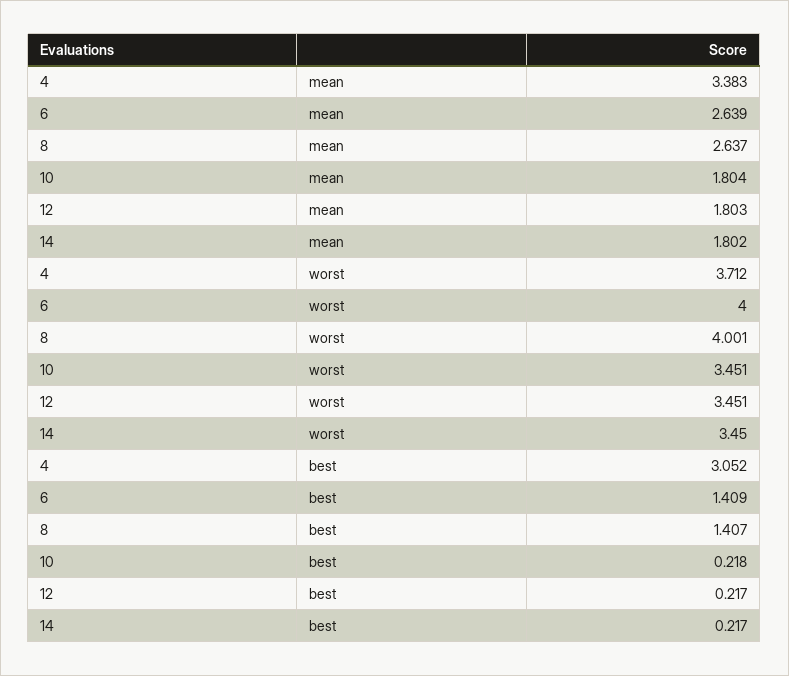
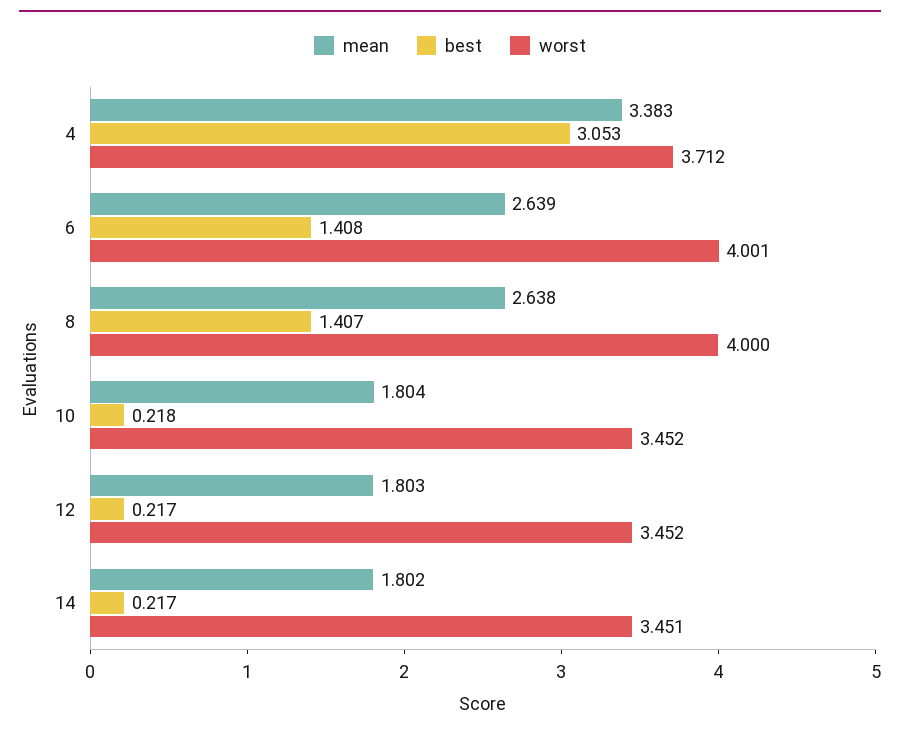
  {
    "mean": {
      "4": 3.383,
      "6": 2.639,
-     "8": 2.637,
+     "8": 2.638,
      "10": 1.804,
      "12": 1.803,
      "14": 1.802
    },
    "worst": {
      "4": 3.712,
-     "6": 4,
+     "6": 4.001,
-     "8": 4.001,
+     "8": 4,
-     "10": 3.451,
+     "10": 3.452,
-     "12": 3.451,
+     "12": 3.452,
-     "14": 3.45
+     "14": 3.451
    },
    "best": {
-     "4": 3.052,
+     "4": 3.053,
-     "6": 1.409,
+     "6": 1.408,
      "8": 1.407,
      "10": 0.218,
      "12": 0.217,
      "14": 0.217
    }
  }

